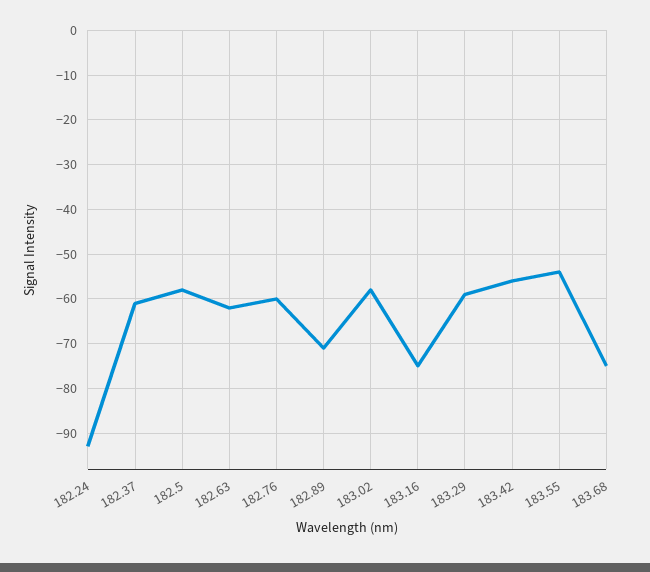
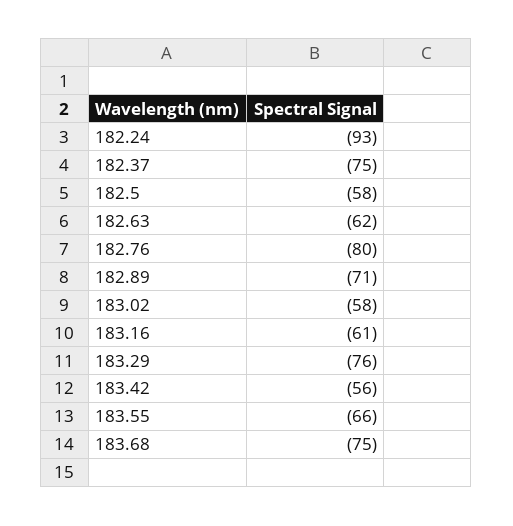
  {
    "182.24": -93,
-   "182.37": -60,
+   "182.37": -75,
    "182.5": -58,
    "182.63": -62,
-   "182.76": -60,
+   "182.76": -80,
    "182.89": -71,
    "183.02": -58,
-   "183.16": -75,
+   "183.16": -61,
-   "183.29": -60,
+   "183.29": -76,
    "183.42": -56,
-   "183.55": -55,
+   "183.55": -66,
    "183.68": -75
  }

